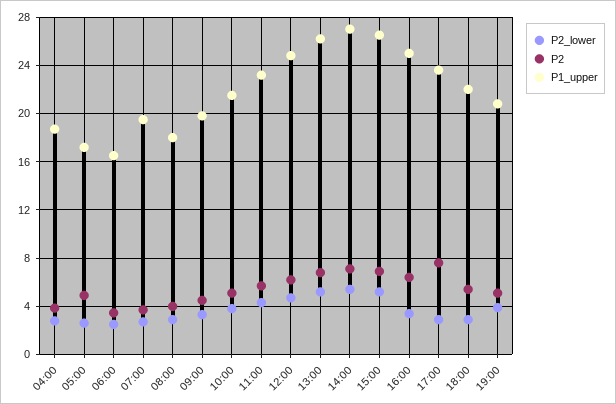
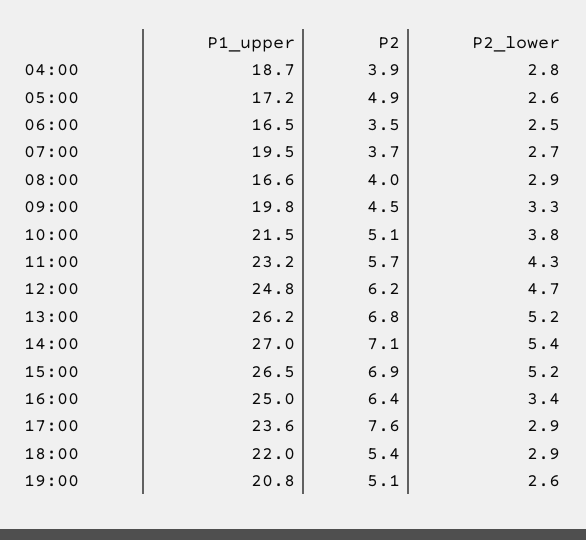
  {
    "P2_lower": {
      "04:00": 2.8,
      "05:00": 2.6,
      "06:00": 2.5,
      "07:00": 2.7,
      "08:00": 2.9,
      "09:00": 3.3,
      "10:00": 3.8,
      "11:00": 4.3,
      "12:00": 4.7,
      "13:00": 5.2,
      "14:00": 5.4,
      "15:00": 5.2,
      "16:00": 3.4,
      "17:00": 2.9,
      "18:00": 2.9,
-     "19:00": 4
+     "19:00": 2.6
    },
    "P2": {
      "04:00": 3.9,
      "05:00": 4.9,
      "06:00": 3.5,
      "07:00": 3.7,
      "08:00": 4,
      "09:00": 4.5,
      "10:00": 5.1,
      "11:00": 5.7,
      "12:00": 6.2,
      "13:00": 6.8,
      "14:00": 7.1,
      "15:00": 6.9,
      "16:00": 6.4,
      "17:00": 7.6,
      "18:00": 5.4,
      "19:00": 5.1
    },
    "P1_upper": {
      "04:00": 18.7,
      "05:00": 17.2,
      "06:00": 16.5,
      "07:00": 19.5,
-     "08:00": 18,
+     "08:00": 16.6,
      "09:00": 19.8,
      "10:00": 21.5,
      "11:00": 23.2,
      "12:00": 24.8,
      "13:00": 26.2,
      "14:00": 27,
      "15:00": 26.5,
      "16:00": 25,
      "17:00": 23.6,
      "18:00": 22,
      "19:00": 20.8
    }
  }

